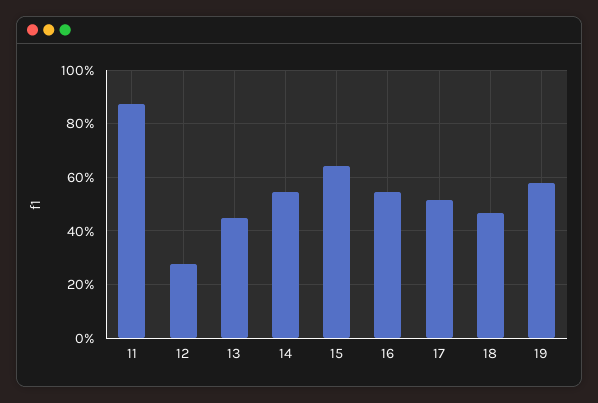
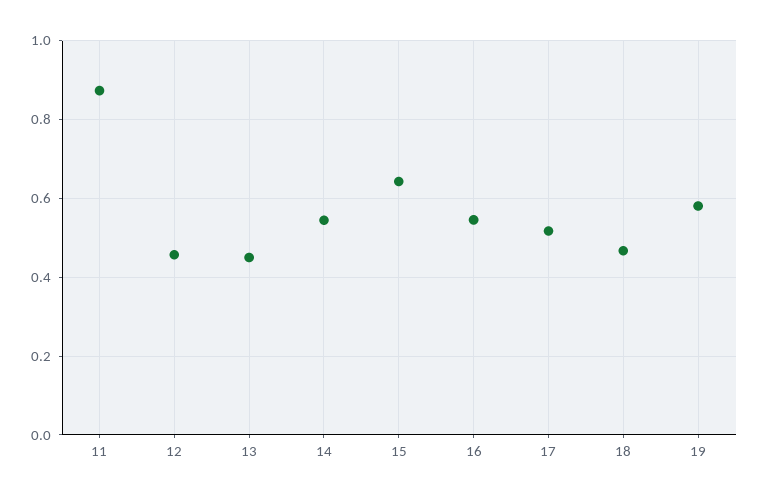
  {
    "11": 0.88,
-   "12": 0.275,
+   "12": 0.46,
    "13": 0.46,
    "14": 0.54,
    "15": 0.64,
    "16": 0.54,
    "17": 0.52,
    "18": 0.46,
    "19": 0.58
  }

